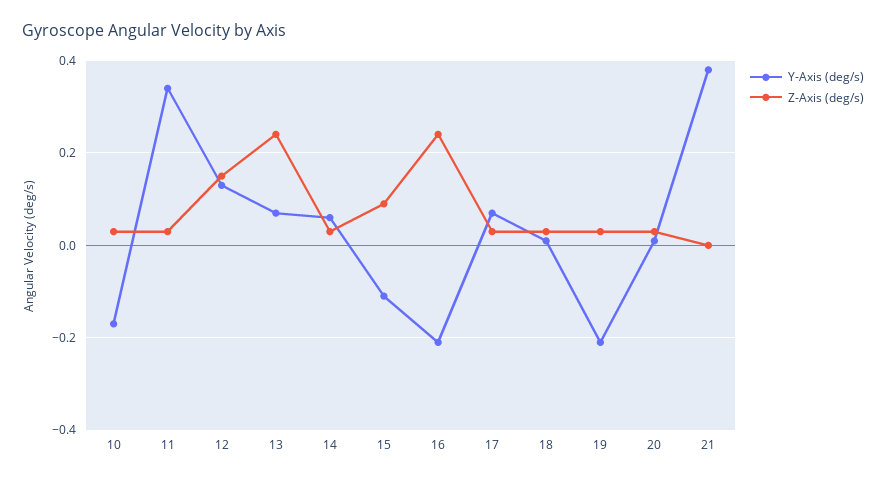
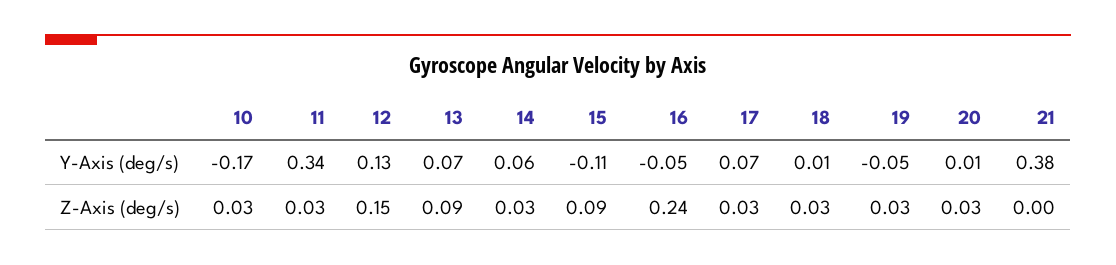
  {
    "Y-Axis (deg/s)": {
      "10": -0.17,
      "11": 0.34,
      "12": 0.13,
      "13": 0.07,
      "14": 0.06,
      "15": -0.11,
-     "16": -0.2,
+     "16": -0.05,
      "17": 0.07,
      "18": 0.01,
-     "19": -0.2,
+     "19": -0.05,
      "20": 0.01,
      "21": 0.38
    },
    "Z-Axis (deg/s)": {
      "10": 0.03,
      "11": 0.03,
      "12": 0.15,
-     "13": 0.25,
+     "13": 0.09,
      "14": 0.03,
      "15": 0.09,
      "16": 0.24,
      "17": 0.03,
      "18": 0.03,
      "19": 0.03,
      "20": 0.03,
      "21": 0
    }
  }

